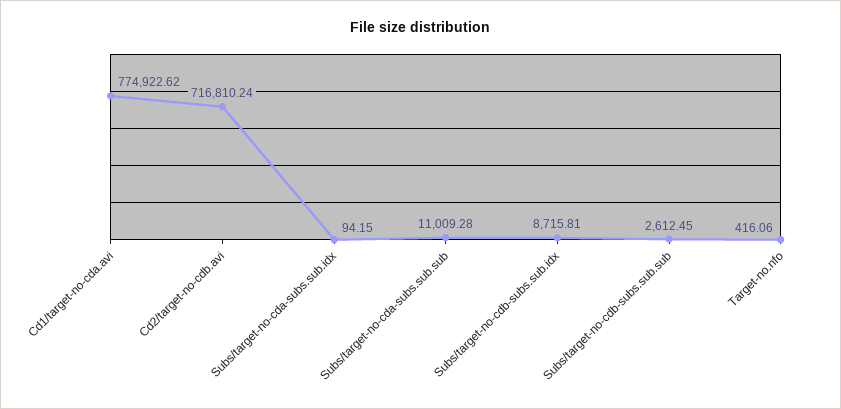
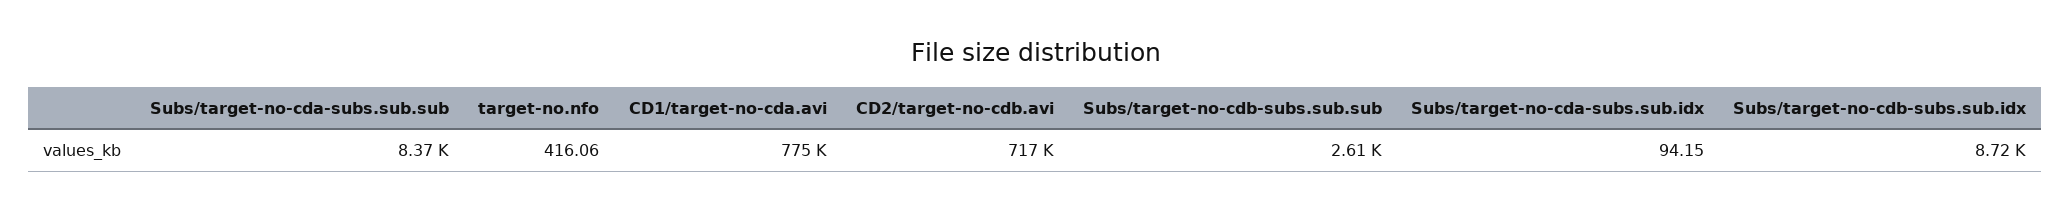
  {
    "Cd1/target-no-cda.avi": 774922.62,
    "Cd2/target-no-cdb.avi": 716810.24,
    "Subs/target-no-cda-subs.sub.idx": 94.15,
-   "Subs/target-no-cda-subs.sub.sub": 11009.28,
+   "Subs/target-no-cda-subs.sub.sub": 8370,
    "Subs/target-no-cdb-subs.sub.idx": 8715.81,
    "Subs/target-no-cdb-subs.sub.sub": 2612.45,
    "Target-no.nfo": 416.06
  }

